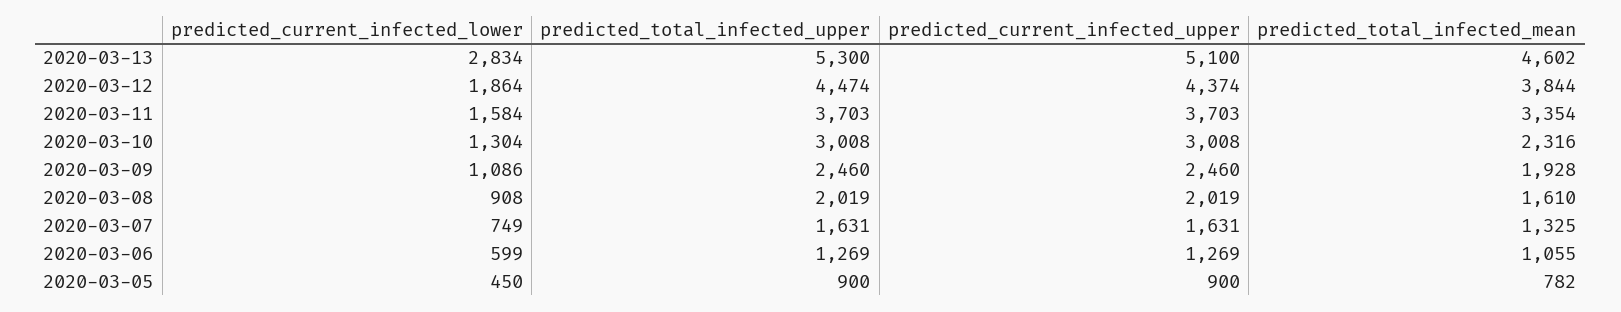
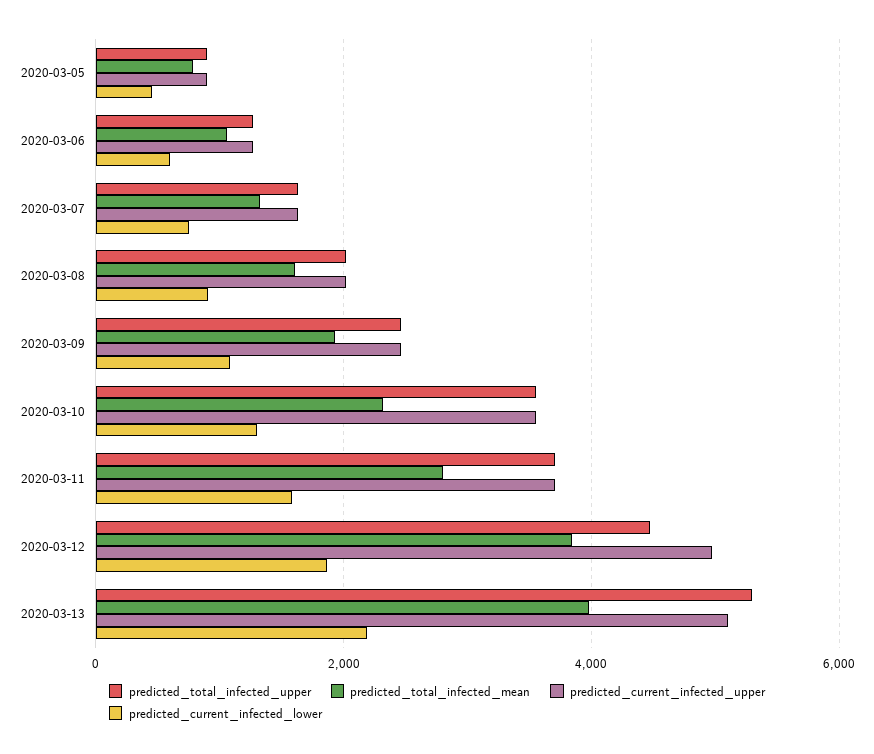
  {
    "predicted_current_infected_lower": {
-     "2020-03-13": 2834,
+     "2020-03-13": 2200,
      "2020-03-12": 1864,
      "2020-03-11": 1584,
      "2020-03-10": 1304,
      "2020-03-09": 1086,
      "2020-03-08": 908,
      "2020-03-07": 749,
      "2020-03-06": 599,
      "2020-03-05": 450
    },
    "predicted_total_infected_upper": {
      "2020-03-13": 5300,
      "2020-03-12": 4474,
      "2020-03-11": 3703,
-     "2020-03-10": 3008,
+     "2020-03-10": 3600,
      "2020-03-09": 2460,
      "2020-03-08": 2019,
      "2020-03-07": 1631,
      "2020-03-06": 1269,
      "2020-03-05": 900
    },
    "predicted_current_infected_upper": {
      "2020-03-13": 5100,
-     "2020-03-12": 4374,
+     "2020-03-12": 5000,
      "2020-03-11": 3703,
-     "2020-03-10": 3008,
+     "2020-03-10": 3600,
      "2020-03-09": 2460,
      "2020-03-08": 2019,
      "2020-03-07": 1631,
      "2020-03-06": 1269,
      "2020-03-05": 900
    },
    "predicted_total_infected_mean": {
-     "2020-03-13": 4602,
+     "2020-03-13": 4000,
      "2020-03-12": 3844,
-     "2020-03-11": 3354,
+     "2020-03-11": 2800,
      "2020-03-10": 2316,
      "2020-03-09": 1928,
      "2020-03-08": 1610,
      "2020-03-07": 1325,
      "2020-03-06": 1055,
      "2020-03-05": 782
    }
  }

